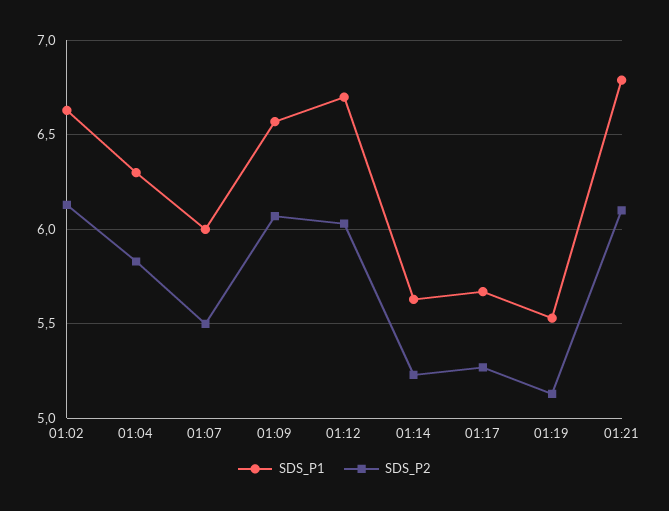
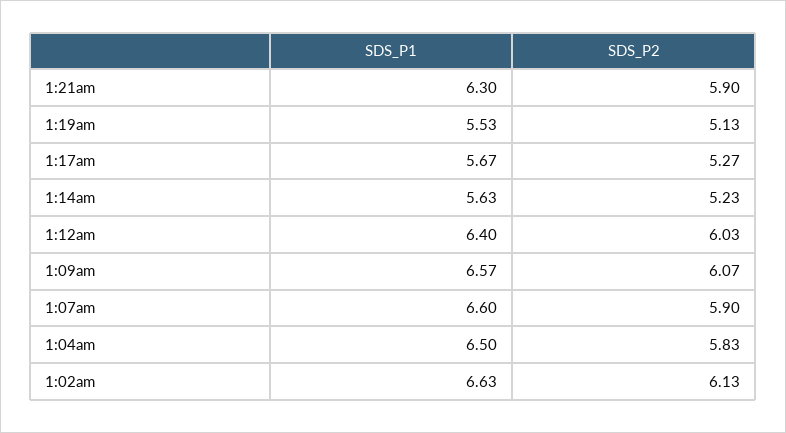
  {
    "SDS_P1": {
      "01:02": 6.63,
-     "01:04": 6.3,
+     "01:04": 6.5,
-     "01:07": 6,
+     "01:07": 6.6,
      "01:09": 6.57,
-     "01:12": 6.7,
+     "01:12": 6.4,
      "01:14": 5.63,
      "01:17": 5.67,
      "01:19": 5.53,
-     "01:21": 6.8
+     "01:21": 6.3
    },
    "SDS_P2": {
      "01:02": 6.13,
      "01:04": 5.83,
-     "01:07": 5.5,
+     "01:07": 5.9,
      "01:09": 6.07,
      "01:12": 6.03,
      "01:14": 5.23,
      "01:17": 5.27,
      "01:19": 5.13,
-     "01:21": 6.1
+     "01:21": 5.9
    }
  }

